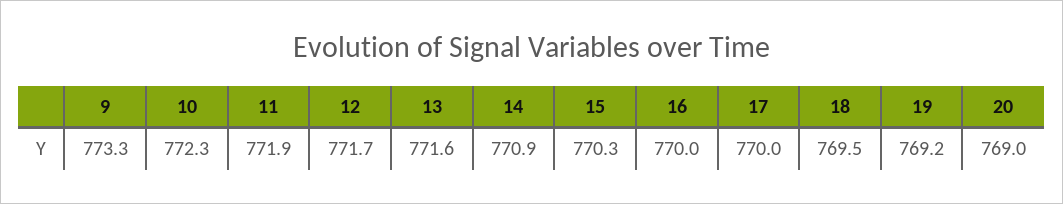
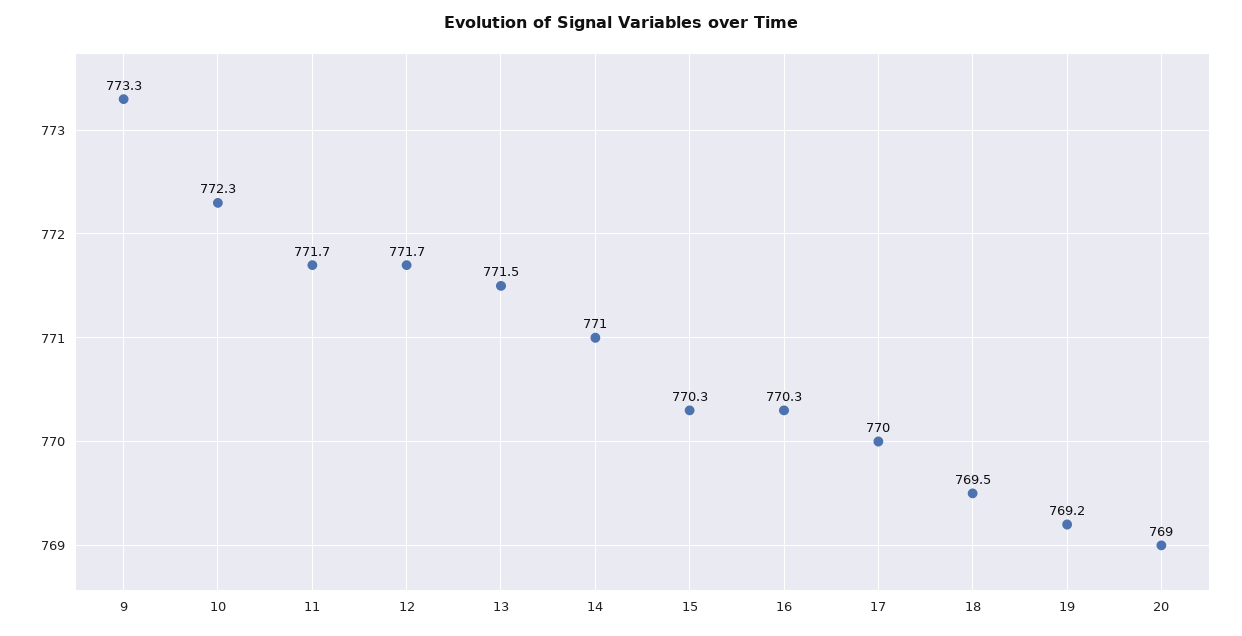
  {
    "9": 773.3,
    "10": 772.3,
-   "11": 771.9,
+   "11": 771.7,
    "12": 771.7,
-   "13": 771.6,
+   "13": 771.5,
-   "14": 770.9,
+   "14": 771,
    "15": 770.3,
-   "16": 770,
+   "16": 770.3,
    "17": 770,
    "18": 769.5,
    "19": 769.2,
    "20": 769
  }

